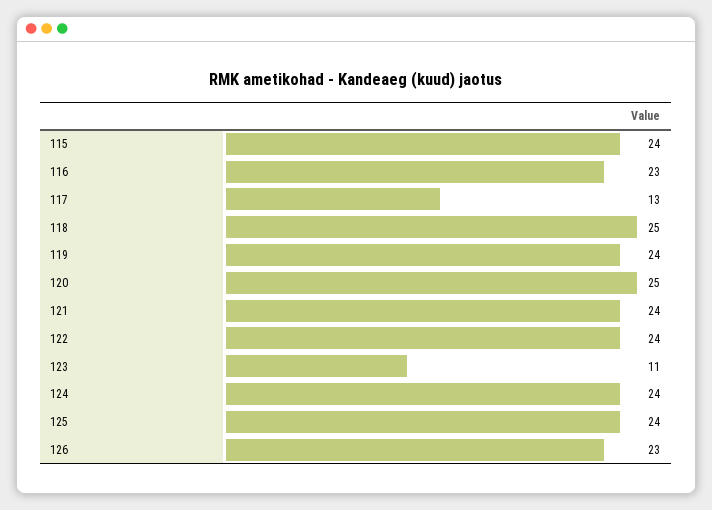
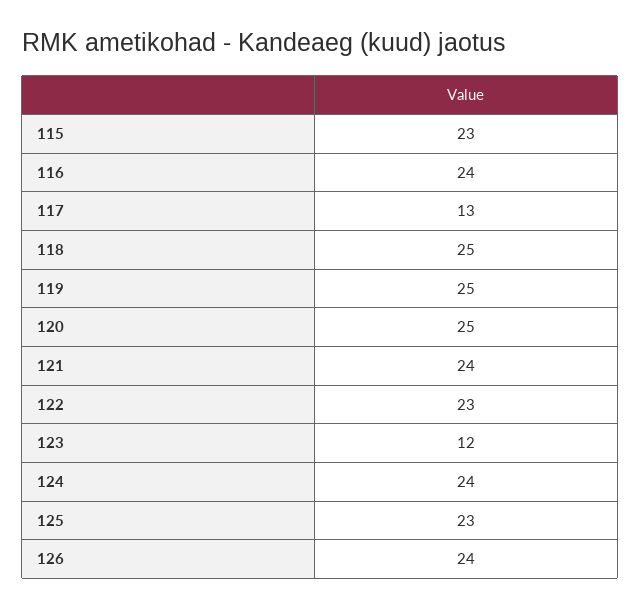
  {
-   "115": 24,
+   "115": 23,
-   "116": 23,
+   "116": 24,
    "117": 13,
    "118": 25,
-   "119": 24,
+   "119": 25,
    "120": 25,
    "121": 24,
-   "122": 24,
+   "122": 23,
-   "123": 11,
+   "123": 12,
    "124": 24,
-   "125": 24,
+   "125": 23,
-   "126": 23
+   "126": 24
  }

